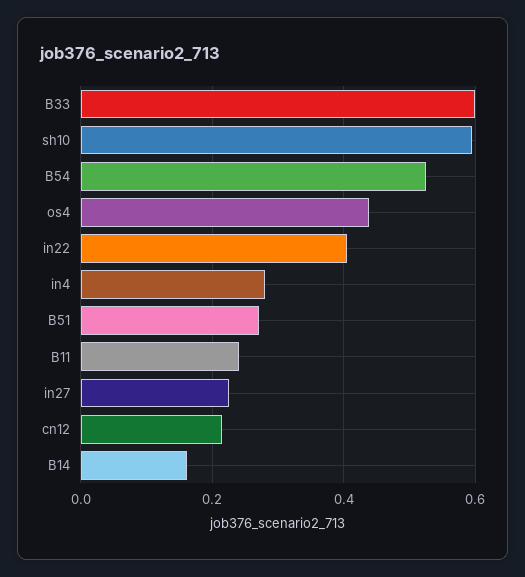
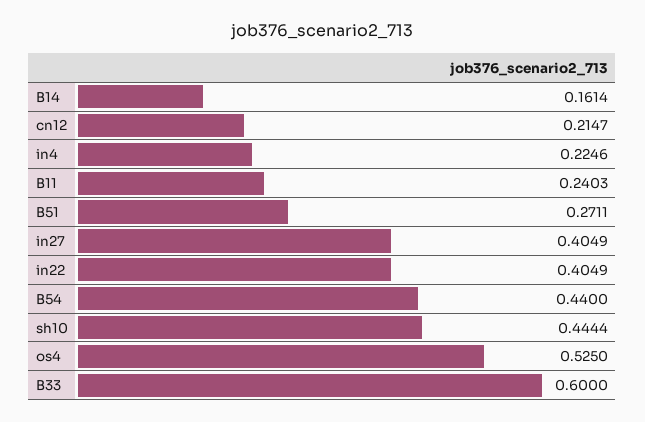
  {
    "B33": 0.6,
-   "sh10": 0.6,
+   "sh10": 0.4444,
-   "B54": 0.52,
+   "B54": 0.44,
-   "os4": 0.44,
+   "os4": 0.525,
    "in22": 0.4049,
-   "in4": 0.28,
+   "in4": 0.2246,
    "B51": 0.2711,
    "B11": 0.2403,
-   "in27": 0.22,
+   "in27": 0.4049,
    "cn12": 0.2147,
    "B14": 0.1614
  }

